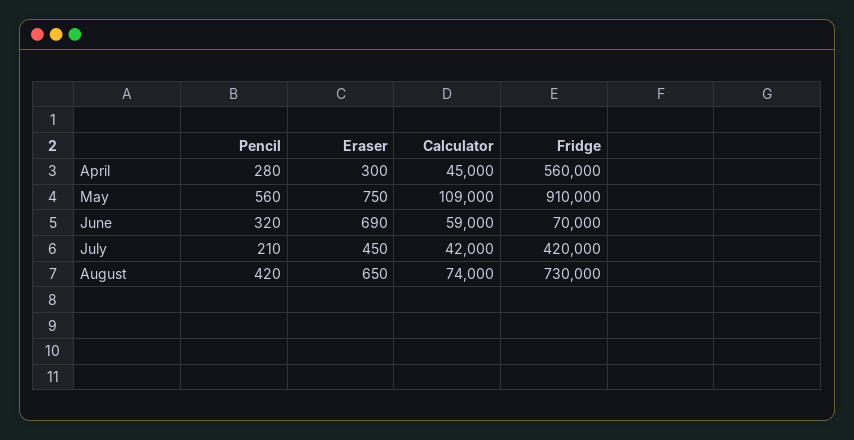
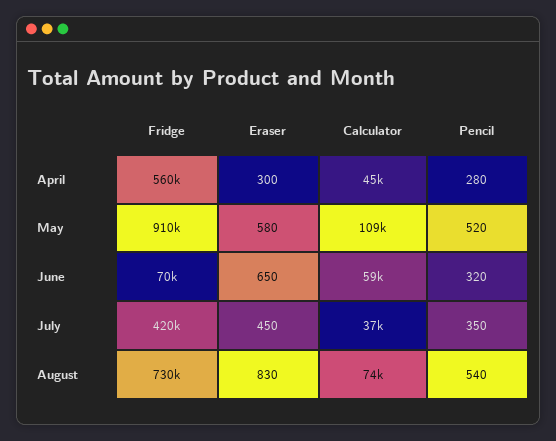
  {
    "Pencil": {
      "April": 280,
-     "May": 560,
+     "May": 520,
      "June": 320,
-     "July": 210,
+     "July": 350,
-     "August": 420
+     "August": 540
    },
    "Eraser": {
      "April": 300,
-     "May": 750,
+     "May": 580,
-     "June": 690,
+     "June": 650,
      "July": 450,
-     "August": 650
+     "August": 830
    },
    "Calculator": {
      "April": 45000,
      "May": 109000,
      "June": 59000,
-     "July": 42000,
+     "July": 37000,
      "August": 74000
    },
    "Fridge": {
      "April": 560000,
      "May": 910000,
      "June": 70000,
      "July": 420000,
      "August": 730000
    }
  }

